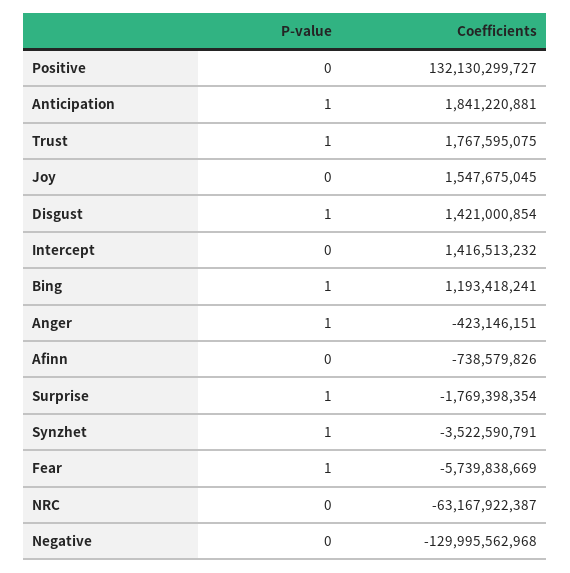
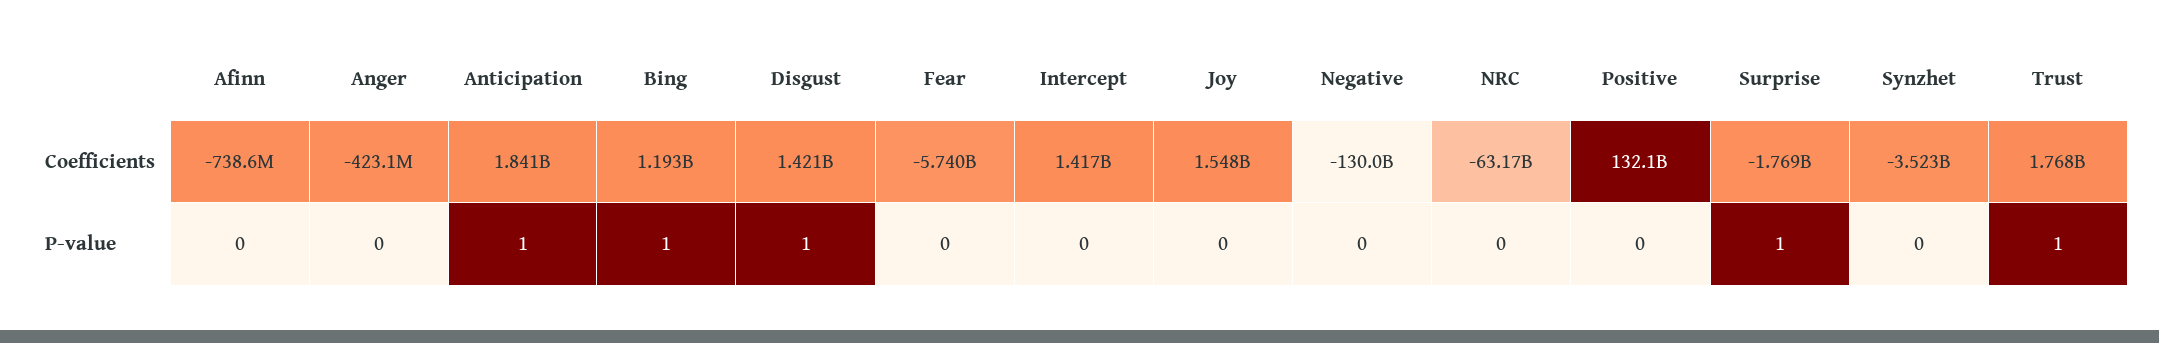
  {
    "P-value": {
      "Positive": 0,
      "Anticipation": 1,
      "Trust": 1,
      "Joy": 0,
      "Disgust": 1,
      "Intercept": 0,
      "Bing": 1,
-     "Anger": 1,
+     "Anger": 0,
      "Afinn": 0,
      "Surprise": 1,
-     "Synzhet": 1,
+     "Synzhet": 0,
-     "Fear": 1,
+     "Fear": 0,
      "NRC": 0,
      "Negative": 0
    },
    "Coefficients": {
      "Positive": 132130299727,
      "Anticipation": 1841220881,
      "Trust": 1767595075,
      "Joy": 1547675045,
      "Disgust": 1421000854,
      "Intercept": 1416513232,
      "Bing": 1193418241,
      "Anger": -423146151,
      "Afinn": -738579826,
      "Surprise": -1769398354,
      "Synzhet": -3522590791,
      "Fear": -5739838669,
      "NRC": -63167922387,
      "Negative": -129995562968
    }
  }

